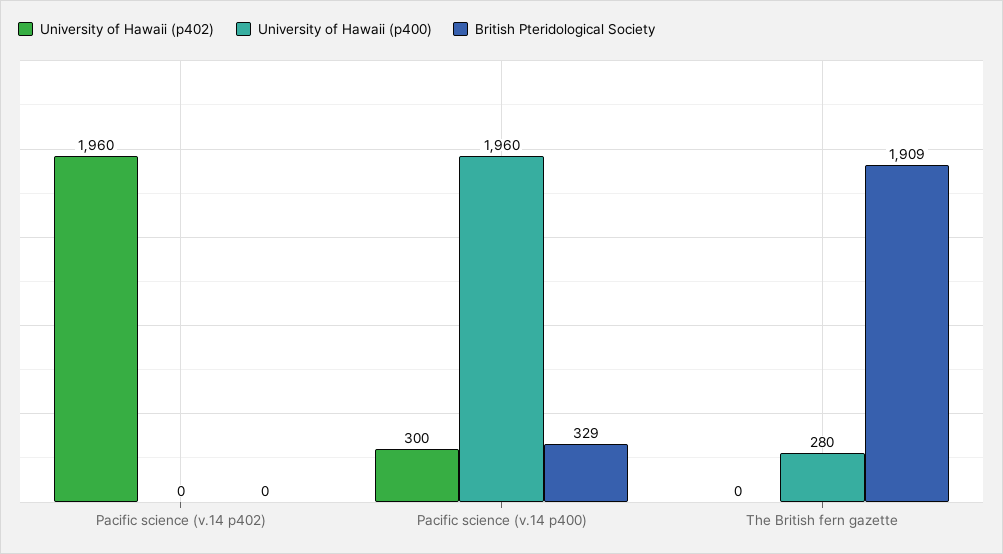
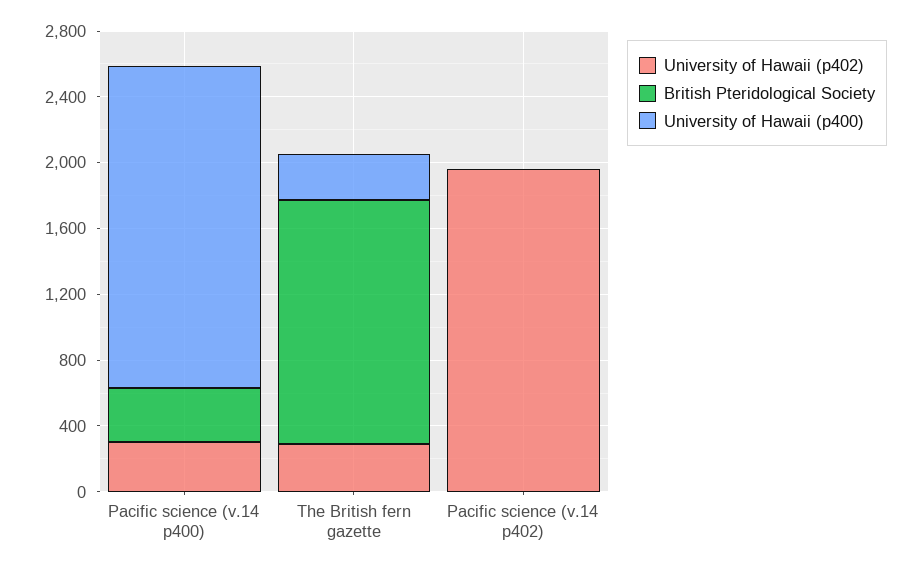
  {
    "University of Hawaii (p402)": {
      "Pacific science (v.14 p402)": 1960,
      "Pacific science (v.14 p400)": 300,
-     "The British fern gazette": 0
+     "The British fern gazette": 300
    },
    "University of Hawaii (p400)": {
      "Pacific science (v.14 p402)": 0,
      "Pacific science (v.14 p400)": 1960,
      "The British fern gazette": 280
    },
    "British Pteridological Society": {
      "Pacific science (v.14 p402)": 0,
      "Pacific science (v.14 p400)": 329,
-     "The British fern gazette": 1909
+     "The British fern gazette": 1500
    }
  }

